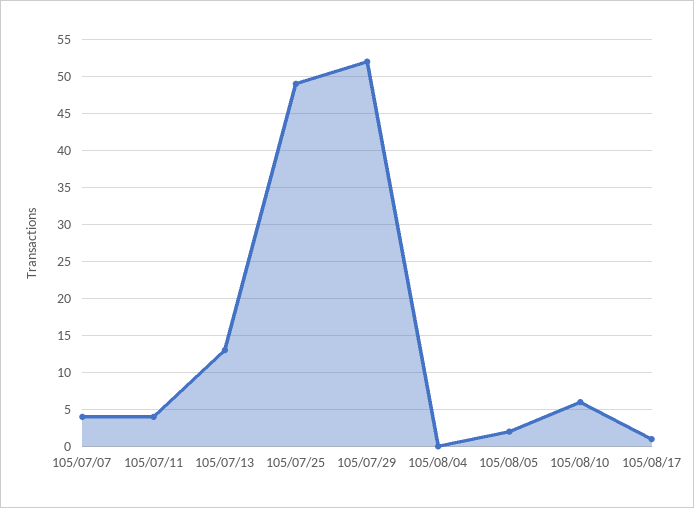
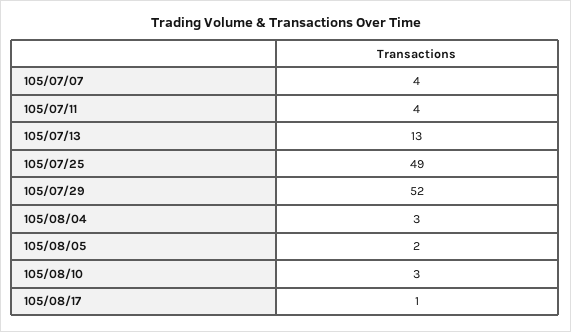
  {
    "105/07/07": 4,
    "105/07/11": 4,
    "105/07/13": 13,
    "105/07/25": 49,
    "105/07/29": 52,
-   "105/08/04": 0,
+   "105/08/04": 3,
    "105/08/05": 2,
-   "105/08/10": 6,
+   "105/08/10": 3,
    "105/08/17": 1
  }

